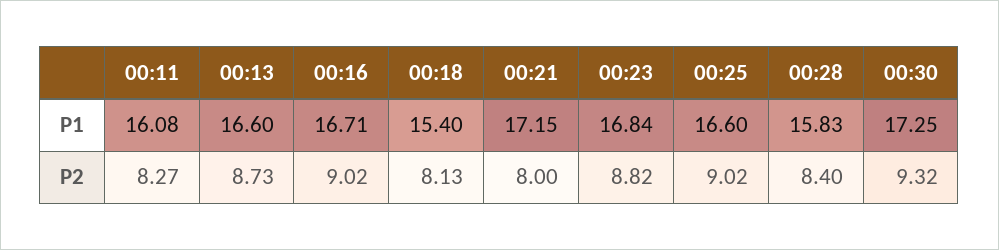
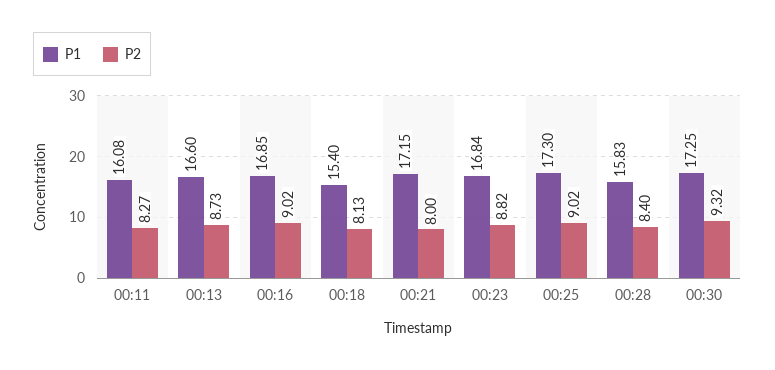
  {
    "P1": {
      "00:11": 16.08,
      "00:13": 16.6,
-     "00:16": 16.71,
+     "00:16": 16.85,
      "00:18": 15.4,
      "00:21": 17.15,
      "00:23": 16.84,
-     "00:25": 16.6,
+     "00:25": 17.3,
      "00:28": 15.83,
      "00:30": 17.25
    },
    "P2": {
      "00:11": 8.27,
      "00:13": 8.73,
      "00:16": 9.02,
      "00:18": 8.13,
      "00:21": 8,
      "00:23": 8.82,
      "00:25": 9.02,
      "00:28": 8.4,
      "00:30": 9.32
    }
  }

